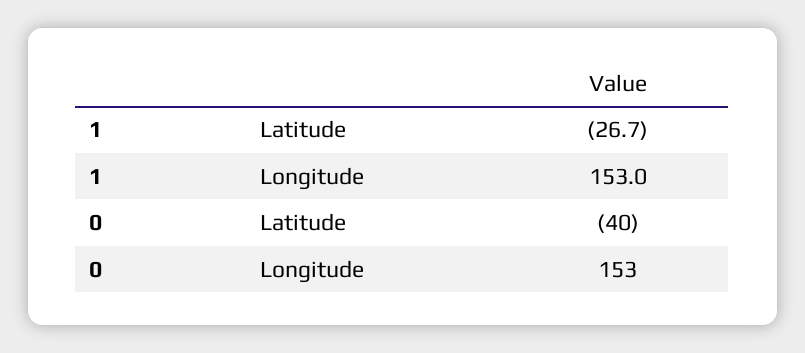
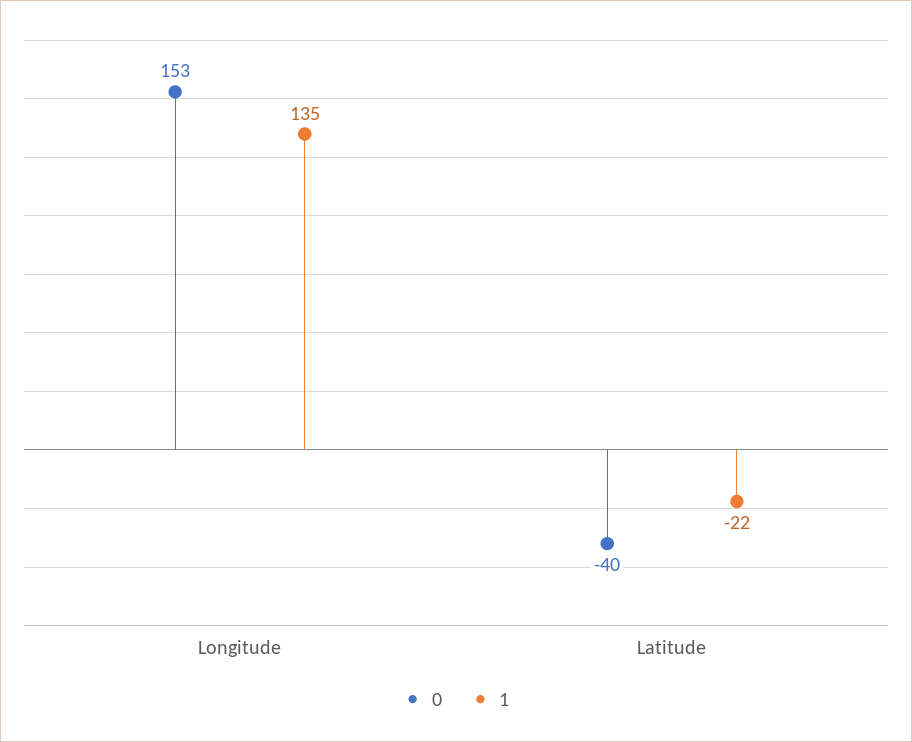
  {
    "1": {
-     "Latitude": -26.7,
+     "Latitude": -22,
-     "Longitude": 153
+     "Longitude": 135
    },
    "0": {
      "Latitude": -40,
      "Longitude": 153
    }
  }

